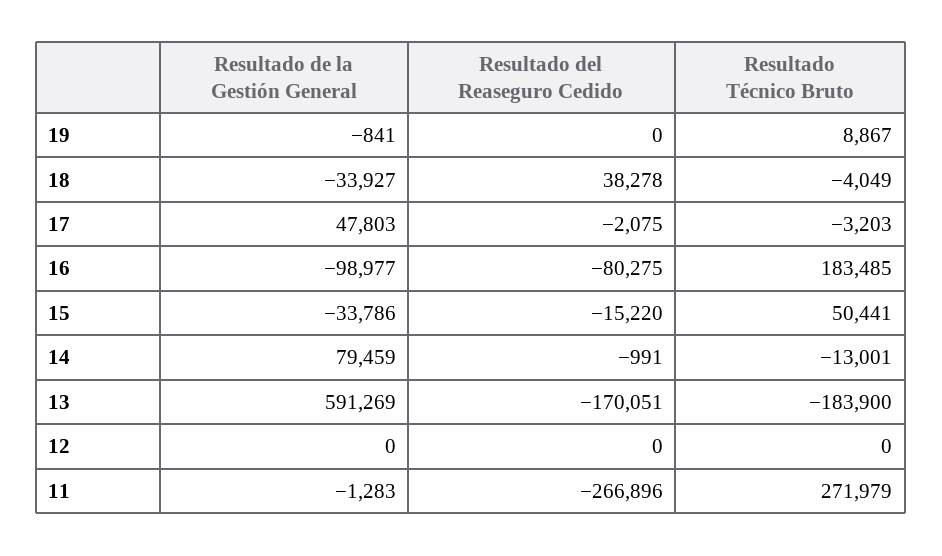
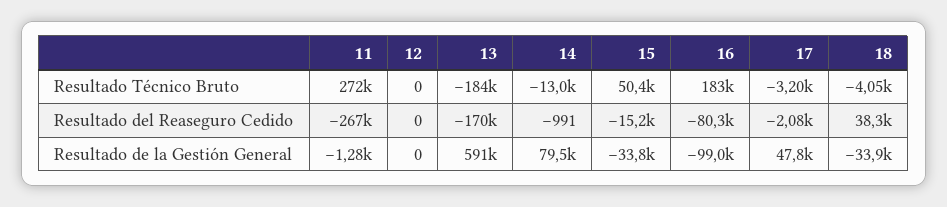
  {
    "Resultado de la Gestión General": {
-     "19": -841,
      "18": -33927,
      "17": 47803,
      "16": -98977,
      "15": -33786,
      "14": 79459,
      "13": 591269,
      "12": 0,
      "11": -1283
    },
    "Resultado del Reaseguro Cedido": {
-     "19": 0,
      "18": 38278,
      "17": -2075,
      "16": -80275,
      "15": -15220,
      "14": -991,
      "13": -170051,
      "12": 0,
      "11": -266896
    },
    "Resultado Técnico Bruto": {
-     "19": 8867,
      "18": -4049,
      "17": -3203,
      "16": 183485,
      "15": 50441,
      "14": -13001,
      "13": -183900,
      "12": 0,
      "11": 271979
    }
  }

